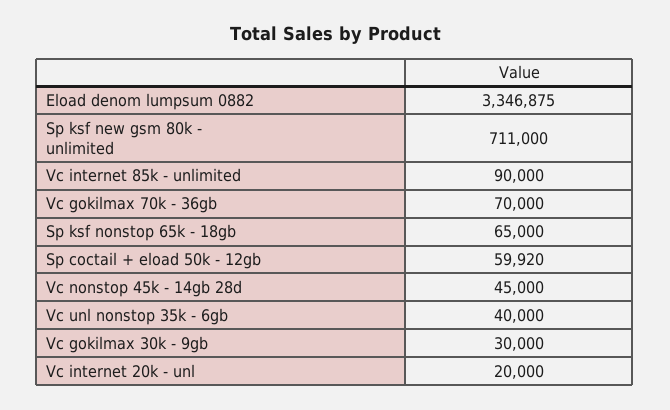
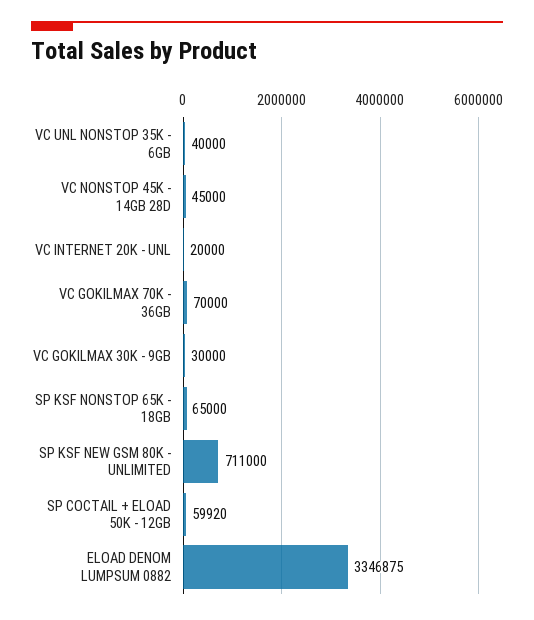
  {
    "Eload denom lumpsum 0882": 3346875,
    "Sp ksf new gsm 80k - unlimited": 711000,
-   "Vc internet 85k - unlimited": 90000,
    "Vc gokilmax 70k - 36gb": 70000,
    "Sp ksf nonstop 65k - 18gb": 65000,
    "Sp coctail + eload 50k - 12gb": 59920,
    "Vc nonstop 45k - 14gb 28d": 45000,
    "Vc unl nonstop 35k - 6gb": 40000,
    "Vc gokilmax 30k - 9gb": 30000,
    "Vc internet 20k - unl": 20000
  }

